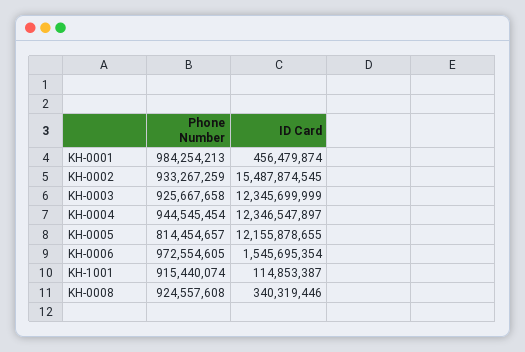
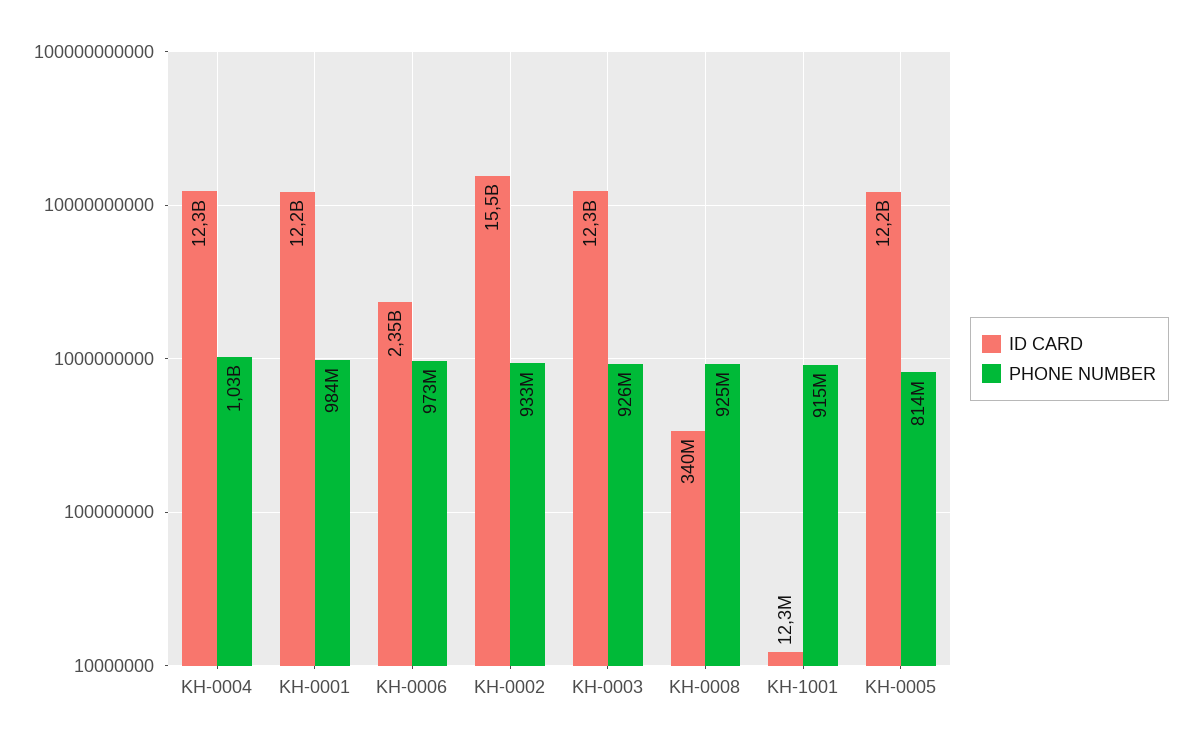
  {
    "Phone Number": {
      "KH-0001": 984254213,
      "KH-0002": 933267259,
      "KH-0003": 925667658,
-     "KH-0004": 944545454,
+     "KH-0004": 1030000000,
      "KH-0005": 814454657,
      "KH-0006": 972554605,
      "KH-1001": 915440074,
      "KH-0008": 924557608
    },
    "ID Card": {
-     "KH-0001": 456479874,
+     "KH-0001": 12200000000,
      "KH-0002": 15487874545,
      "KH-0003": 12345699999,
      "KH-0004": 12346547897,
      "KH-0005": 12155878655,
-     "KH-0006": 1545695354,
+     "KH-0006": 2350000000,
-     "KH-1001": 114853387,
+     "KH-1001": 12300000,
      "KH-0008": 340319446
    }
  }

